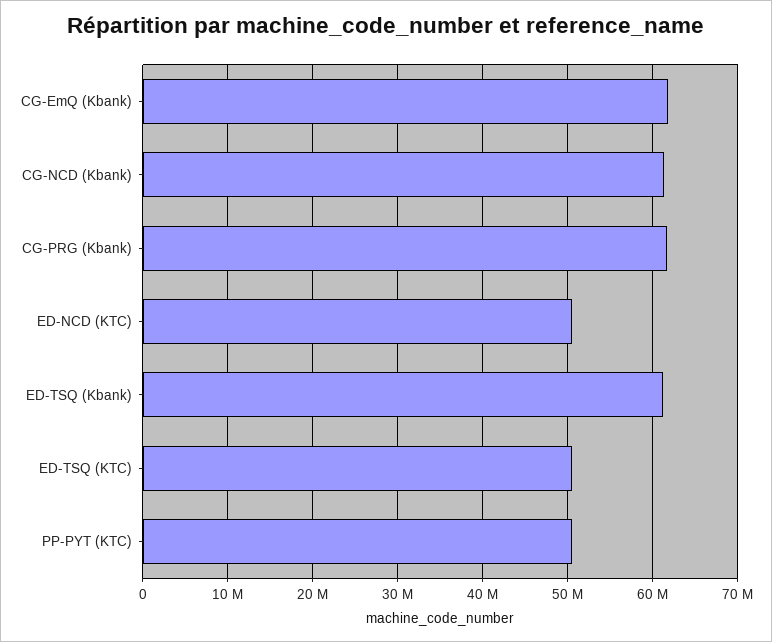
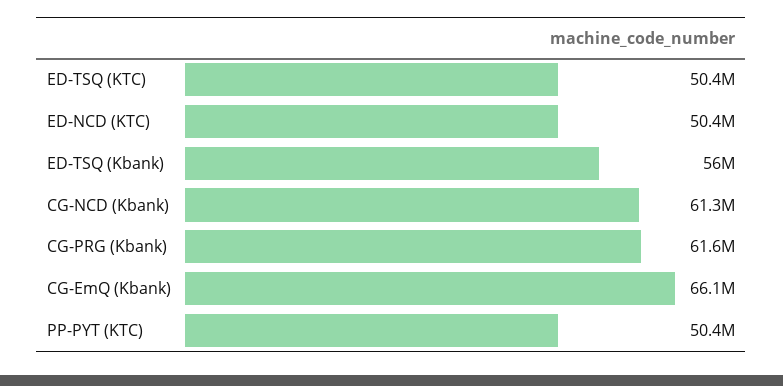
  {
-   "CG-EmQ (Kbank)": 62000000,
+   "CG-EmQ (Kbank)": 66100000,
    "CG-NCD (Kbank)": 61300000,
    "CG-PRG (Kbank)": 61600000,
    "ED-NCD (KTC)": 50400000,
-   "ED-TSQ (Kbank)": 61000000,
+   "ED-TSQ (Kbank)": 56000000,
    "ED-TSQ (KTC)": 50400000,
    "PP-PYT (KTC)": 50400000
  }

